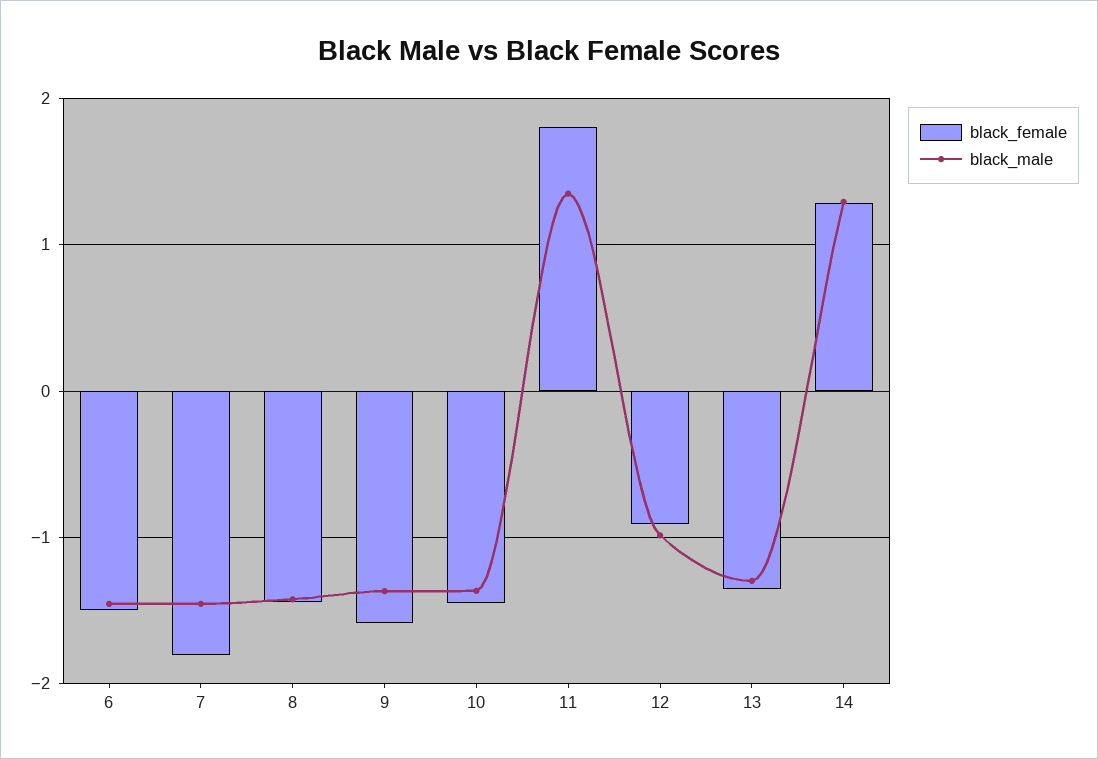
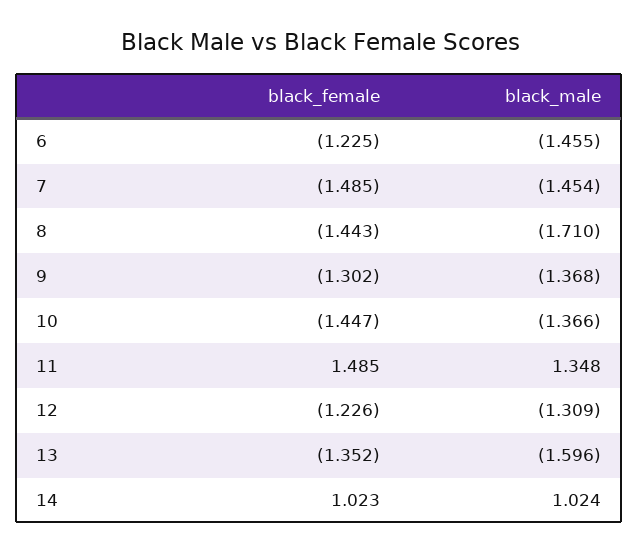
  {
    "black_female": {
-     "6": -1.5,
+     "6": -1.225,
-     "7": -1.8,
+     "7": -1.485,
      "8": -1.443,
-     "9": -1.6,
+     "9": -1.302,
      "10": -1.447,
-     "11": 1.8,
+     "11": 1.485,
-     "12": -0.9,
+     "12": -1.226,
      "13": -1.352,
-     "14": 1.3
+     "14": 1.023
    },
    "black_male": {
      "6": -1.455,
      "7": -1.454,
-     "8": -1.4,
+     "8": -1.71,
      "9": -1.368,
      "10": -1.366,
      "11": 1.348,
-     "12": -1,
+     "12": -1.309,
-     "13": -1.3,
+     "13": -1.596,
-     "14": 1.3
+     "14": 1.024
    }
  }

